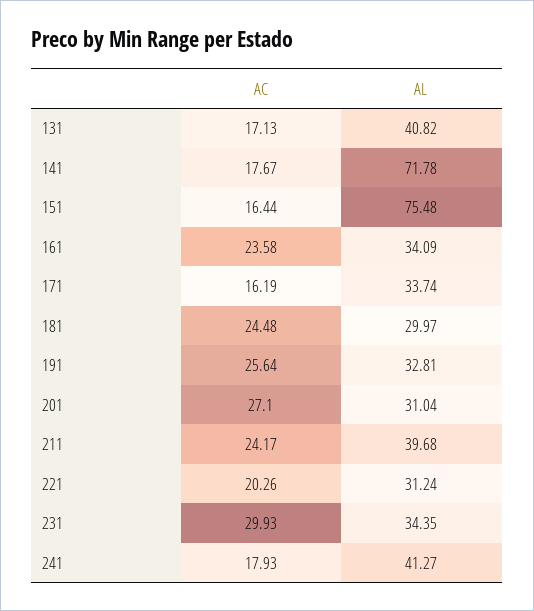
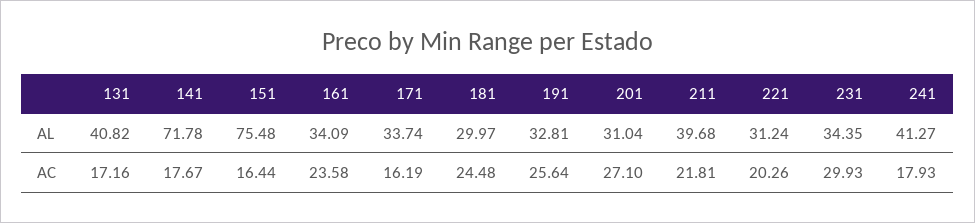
  {
    "AC": {
-     "131": 17.13,
+     "131": 17.16,
      "141": 17.67,
      "151": 16.44,
      "161": 23.58,
      "171": 16.19,
      "181": 24.48,
      "191": 25.64,
      "201": 27.1,
-     "211": 24.17,
+     "211": 21.81,
      "221": 20.26,
      "231": 29.93,
      "241": 17.93
    },
    "AL": {
      "131": 40.82,
      "141": 71.78,
      "151": 75.48,
      "161": 34.09,
      "171": 33.74,
      "181": 29.97,
      "191": 32.81,
      "201": 31.04,
      "211": 39.68,
      "221": 31.24,
      "231": 34.35,
      "241": 41.27
    }
  }

